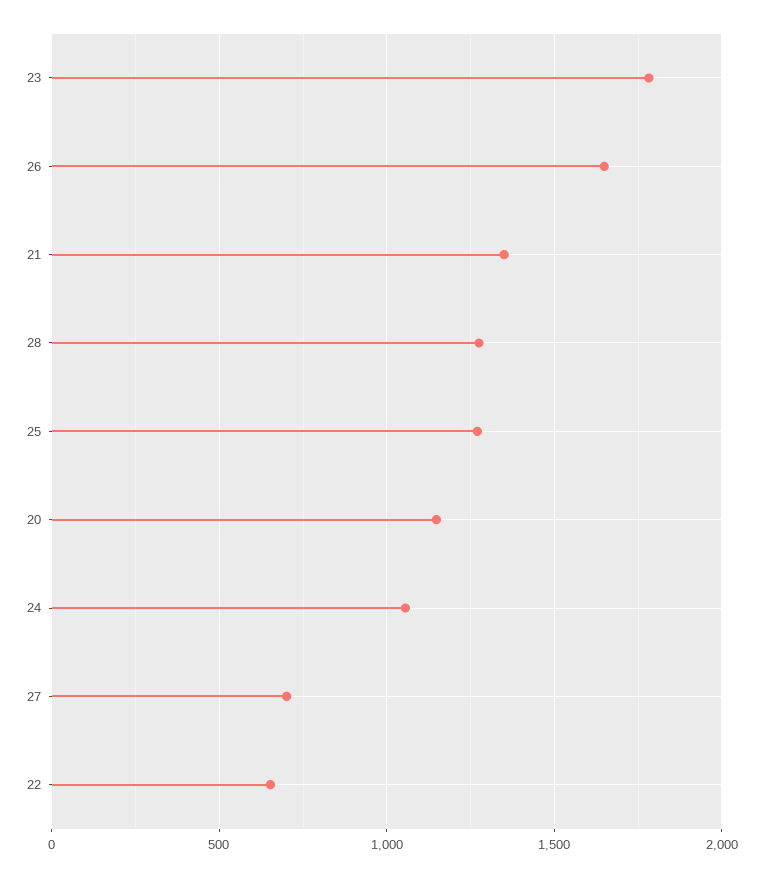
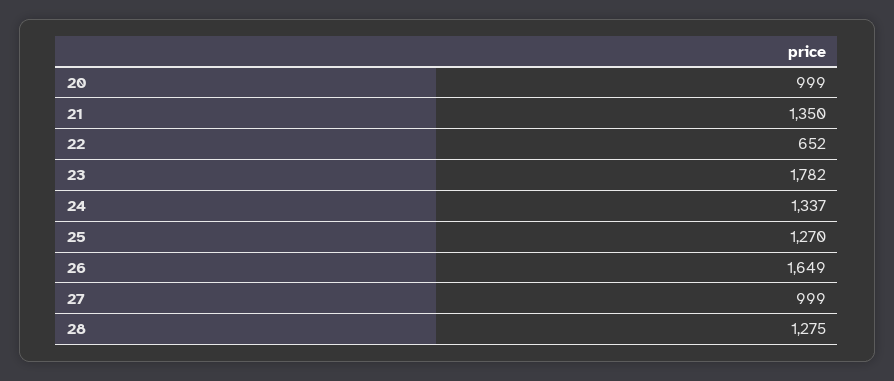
  {
    "23": 1782,
    "26": 1649,
    "21": 1350,
    "28": 1275,
    "25": 1270,
-   "20": 1150,
+   "20": 999,
-   "24": 1050,
+   "24": 1337,
-   "27": 700,
+   "27": 999,
    "22": 652
  }

